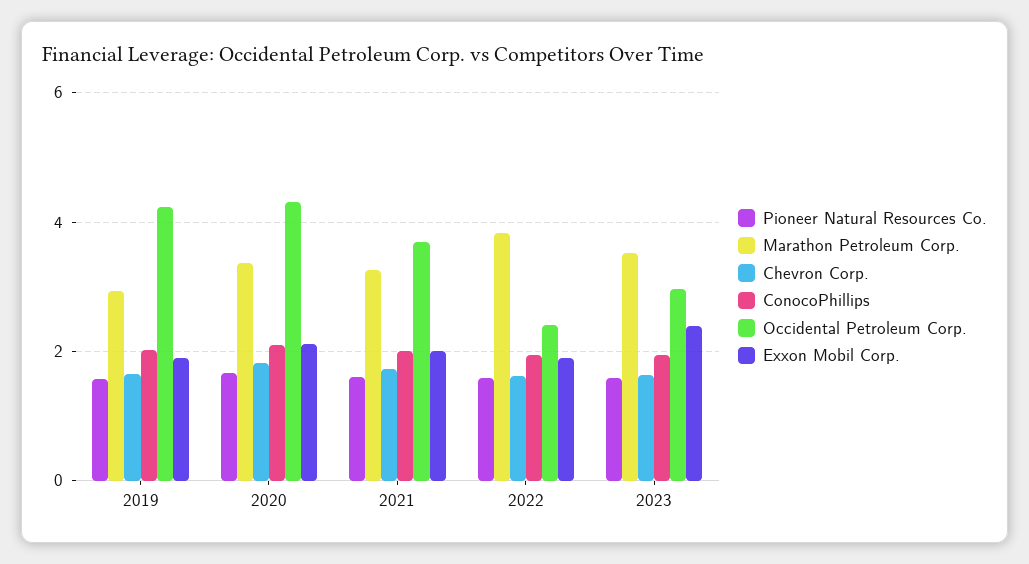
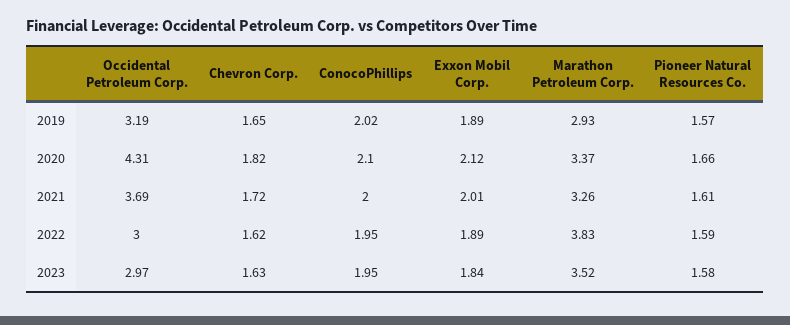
  {
    "Pioneer Natural Resources Co.": {
      "2019": 1.57,
      "2020": 1.66,
      "2021": 1.61,
      "2022": 1.59,
      "2023": 1.58
    },
    "Marathon Petroleum Corp.": {
      "2019": 2.93,
      "2020": 3.37,
      "2021": 3.26,
      "2022": 3.83,
      "2023": 3.52
    },
    "Chevron Corp.": {
      "2019": 1.65,
      "2020": 1.82,
      "2021": 1.72,
      "2022": 1.62,
      "2023": 1.63
    },
    "ConocoPhillips": {
      "2019": 2.02,
      "2020": 2.1,
      "2021": 2,
      "2022": 1.95,
      "2023": 1.95
    },
    "Occidental Petroleum Corp.": {
-     "2019": 4.2,
+     "2019": 3.19,
      "2020": 4.31,
      "2021": 3.69,
-     "2022": 2.4,
+     "2022": 3,
      "2023": 2.97
    },
    "Exxon Mobil Corp.": {
      "2019": 1.89,
      "2020": 2.12,
      "2021": 2.01,
      "2022": 1.89,
-     "2023": 2.4
+     "2023": 1.84
    }
  }

